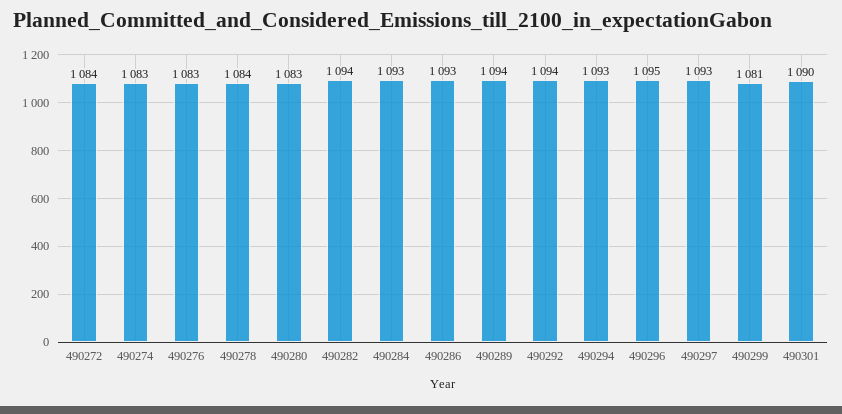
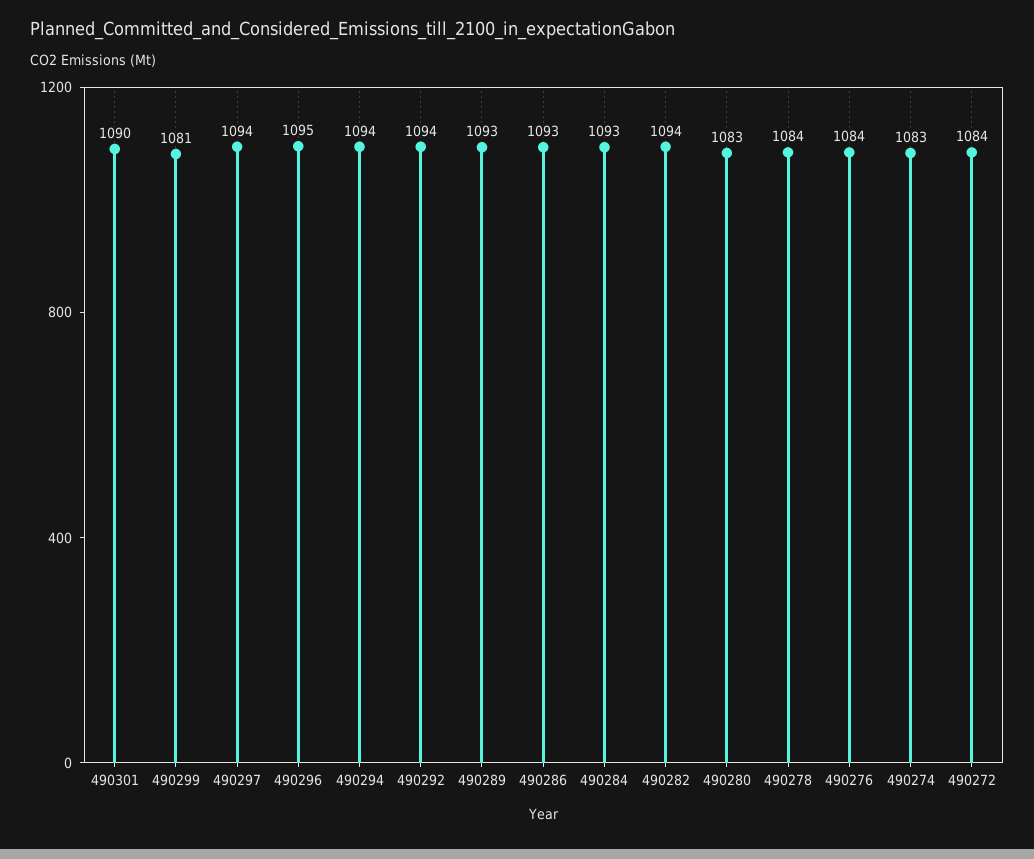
  {
    "490272": 1084,
    "490274": 1083,
-   "490276": 1083,
+   "490276": 1084,
    "490278": 1084,
    "490280": 1083,
    "490282": 1094,
    "490284": 1093,
    "490286": 1093,
-   "490289": 1094,
+   "490289": 1093,
    "490292": 1094,
-   "490294": 1093,
+   "490294": 1094,
    "490296": 1095,
-   "490297": 1093,
+   "490297": 1094,
    "490299": 1081,
    "490301": 1090
  }

